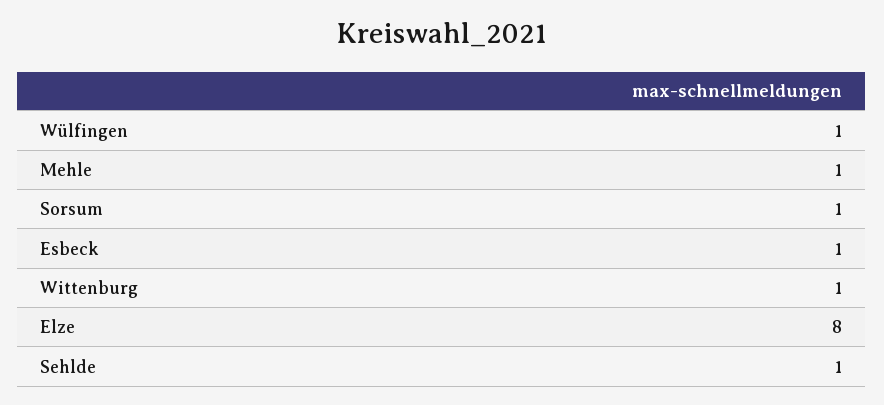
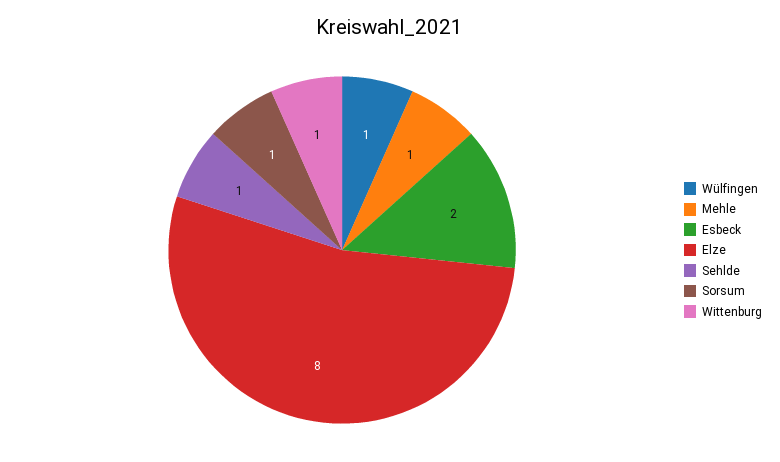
  {
    "Wülfingen": 1,
    "Mehle": 1,
    "Sorsum": 1,
-   "Esbeck": 1,
+   "Esbeck": 2,
    "Wittenburg": 1,
    "Elze": 8,
    "Sehlde": 1
  }

